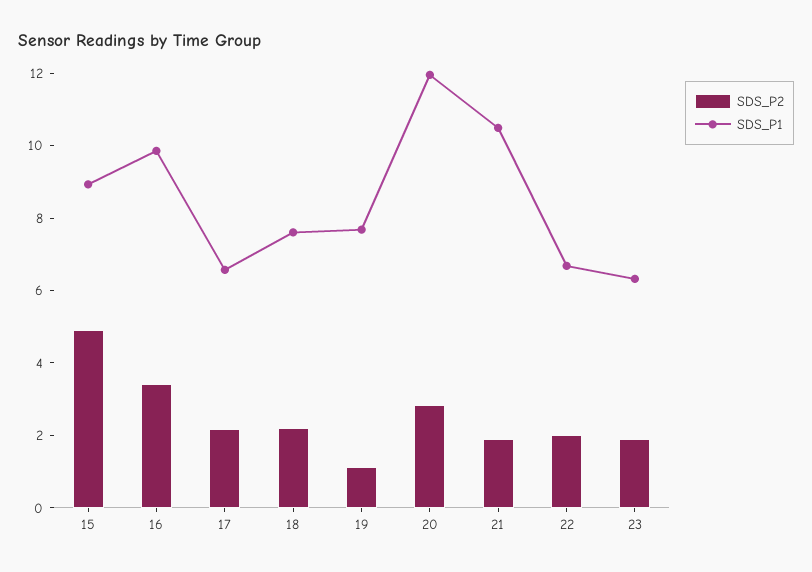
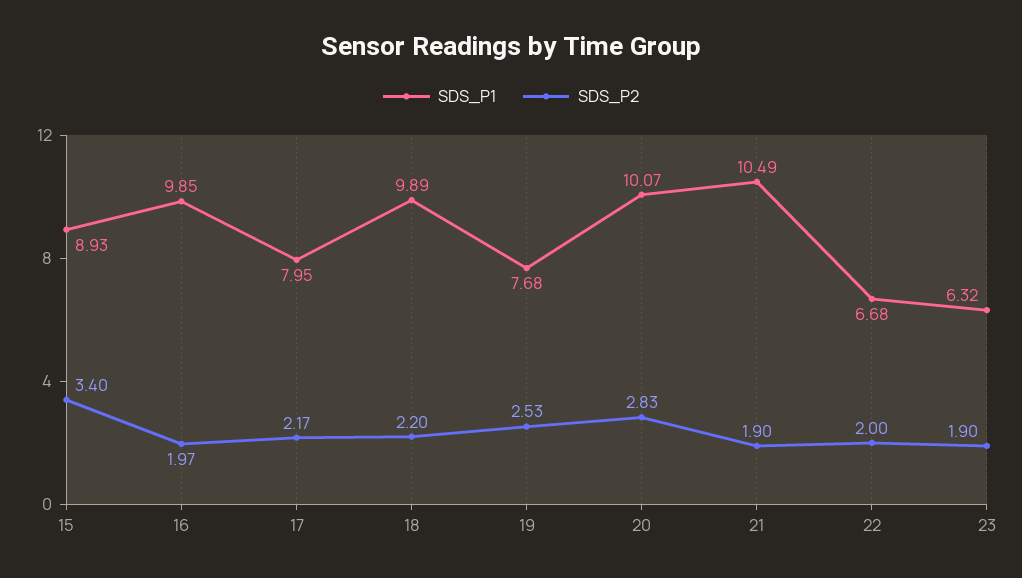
  {
    "SDS_P2": {
-     "15": 5,
+     "15": 3.4,
-     "16": 3.5,
+     "16": 1.97,
      "17": 2.17,
      "18": 2.2,
-     "19": 1,
+     "19": 2.53,
      "20": 2.83,
      "21": 1.9,
      "22": 2,
      "23": 1.9
    },
    "SDS_P1": {
      "15": 8.93,
      "16": 9.85,
-     "17": 6.5,
+     "17": 7.95,
-     "18": 7.5,
+     "18": 9.89,
      "19": 7.68,
-     "20": 12,
+     "20": 10.07,
      "21": 10.49,
      "22": 6.68,
      "23": 6.32
    }
  }

